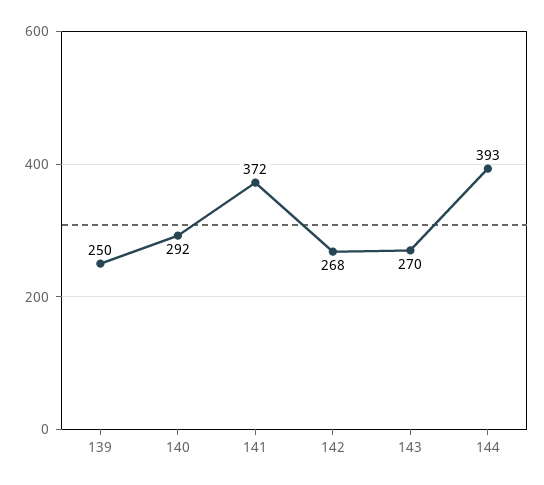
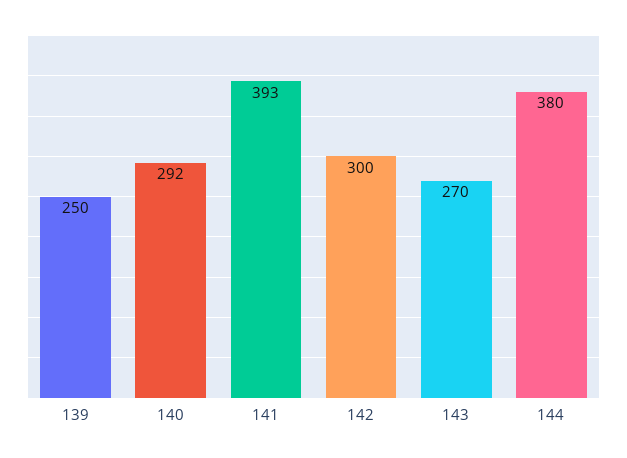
  {
    "139": 250,
    "140": 292,
-   "141": 372,
+   "141": 393,
-   "142": 268,
+   "142": 300,
    "143": 270,
-   "144": 393
+   "144": 380
  }

